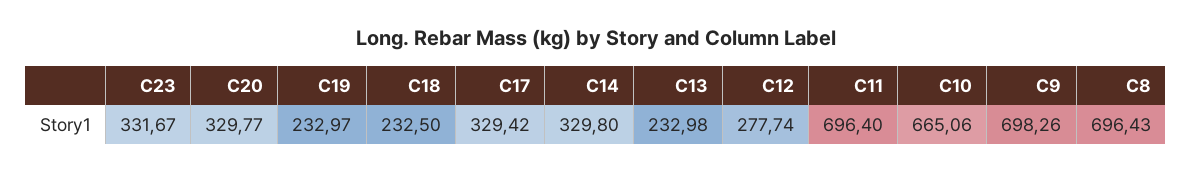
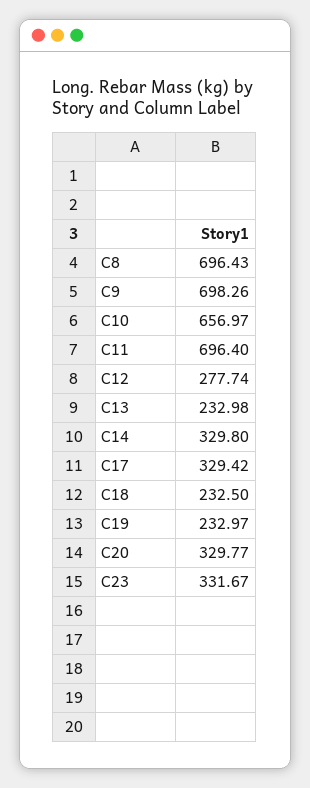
  {
    "C23": 331.67,
    "C20": 329.77,
    "C19": 232.97,
    "C18": 232.5,
    "C17": 329.42,
    "C14": 329.8,
    "C13": 232.98,
    "C12": 277.74,
    "C11": 696.4,
-   "C10": 665.06,
+   "C10": 656.97,
    "C9": 698.26,
    "C8": 696.43
  }

